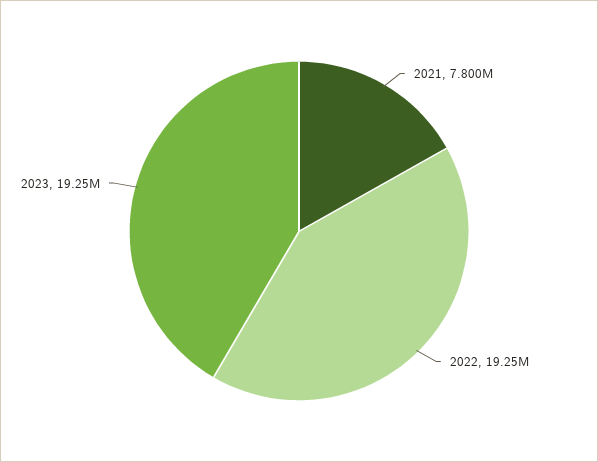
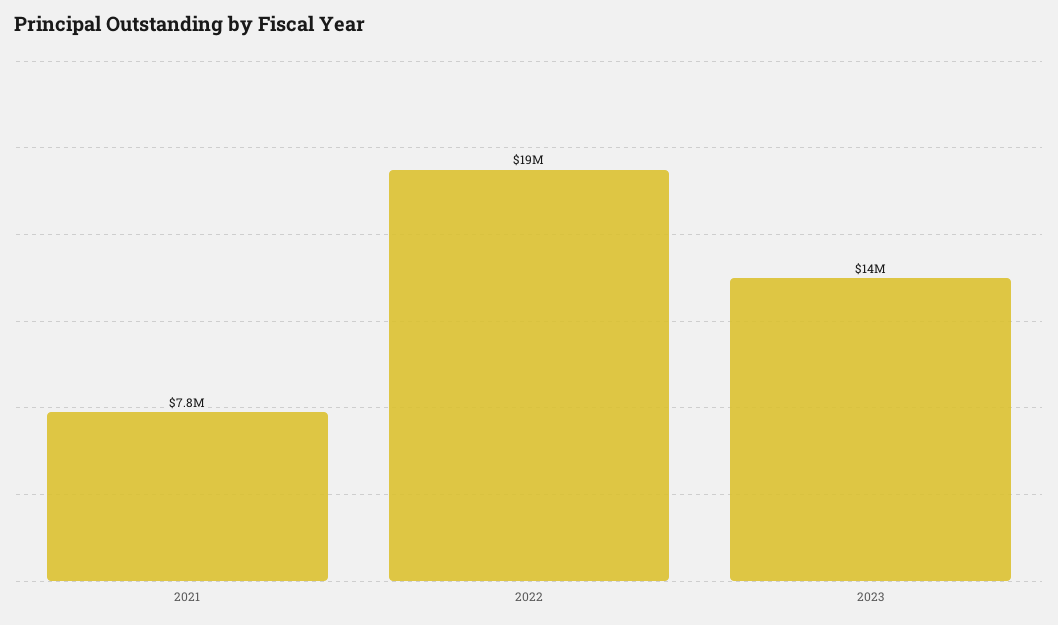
  {
    "2021": 7800000,
    "2022": 19250000,
-   "2023": 19250000
+   "2023": 14000000
  }

